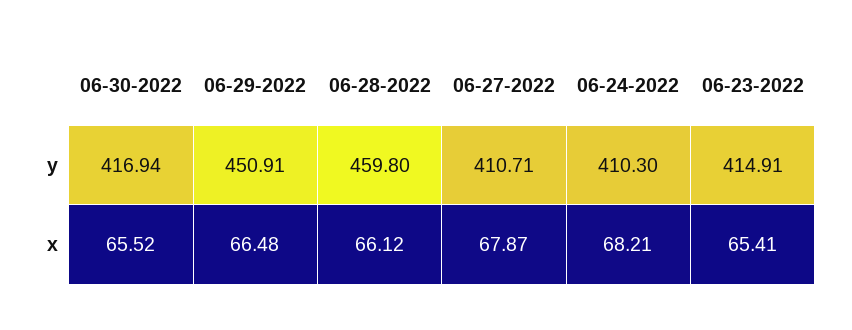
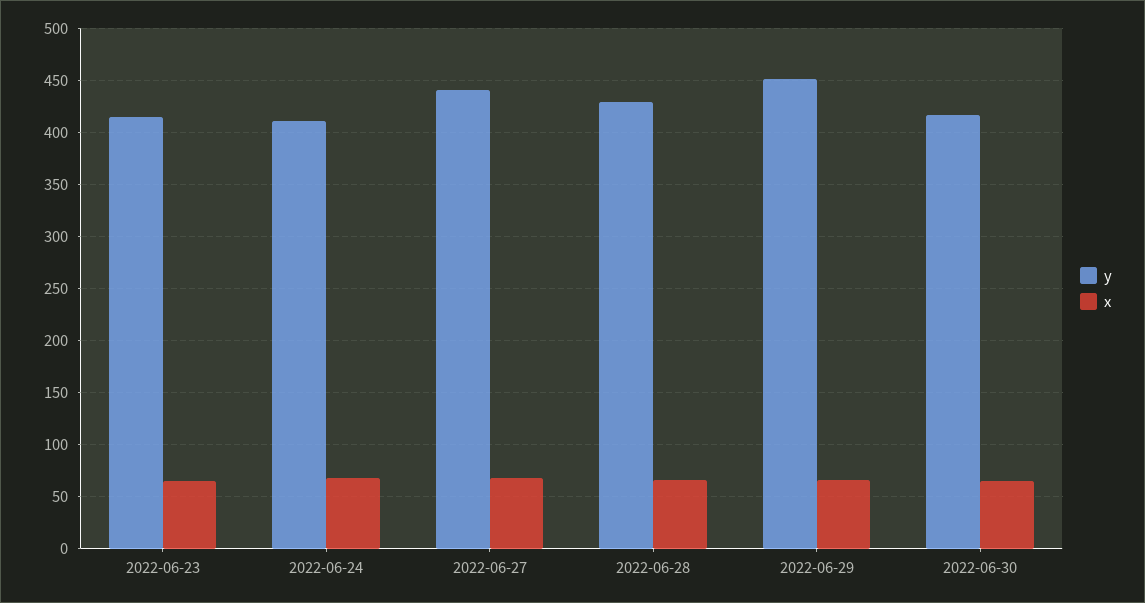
  {
    "y": {
      "06-30-2022": 416.94,
      "06-29-2022": 450.91,
-     "06-28-2022": 459.8,
+     "06-28-2022": 430,
-     "06-27-2022": 410.71,
+     "06-27-2022": 440,
      "06-24-2022": 410.3,
      "06-23-2022": 414.91
    },
    "x": {
      "06-30-2022": 65.52,
      "06-29-2022": 66.48,
      "06-28-2022": 66.12,
      "06-27-2022": 67.87,
      "06-24-2022": 68.21,
      "06-23-2022": 65.41
    }
  }

